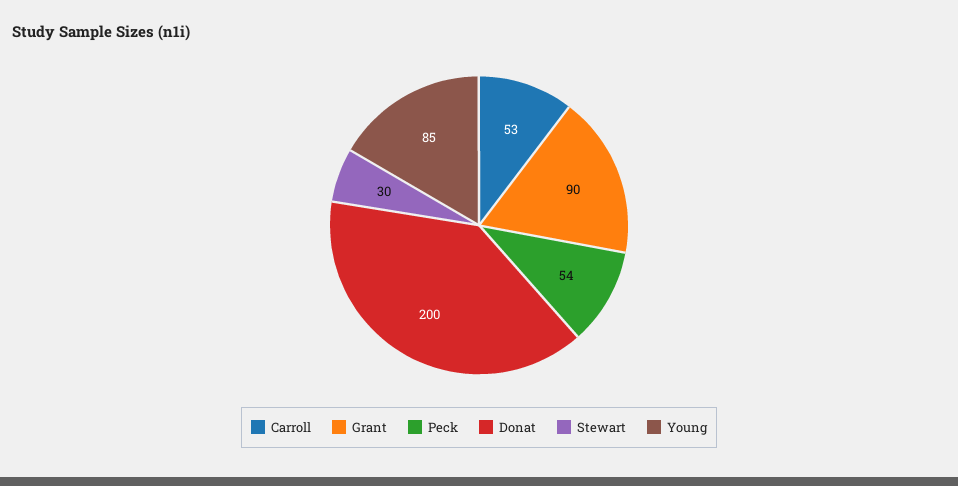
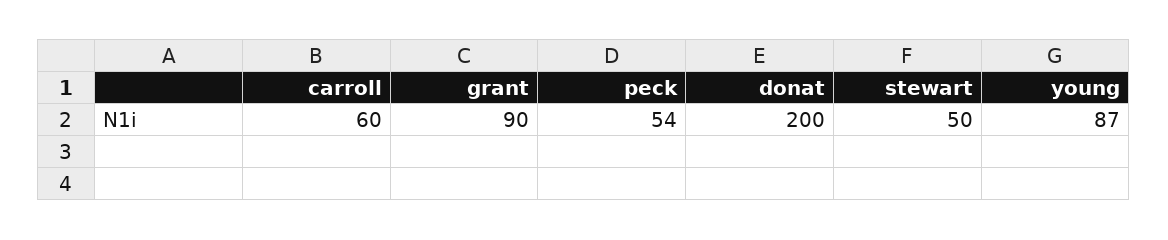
  {
-   "Carroll": 53,
+   "Carroll": 60,
    "Grant": 90,
    "Peck": 54,
    "Donat": 200,
-   "Stewart": 30,
+   "Stewart": 50,
-   "Young": 85
+   "Young": 87
  }

